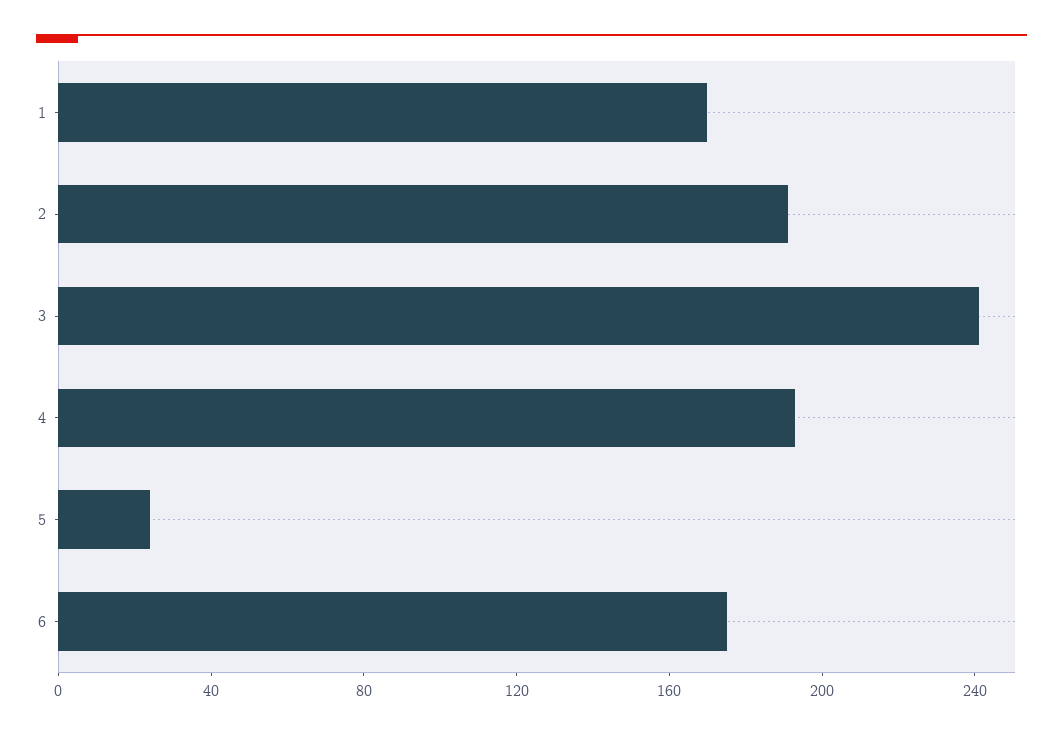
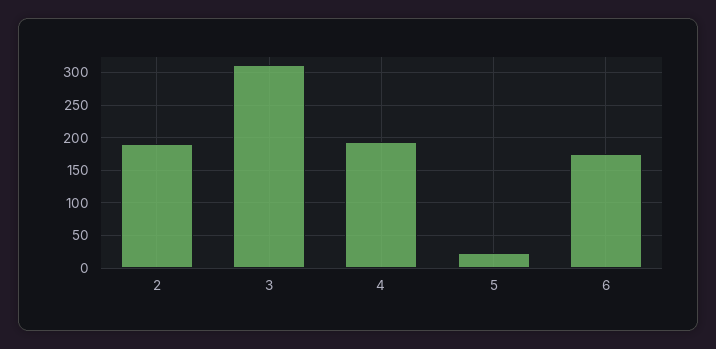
  {
-   "1": 170,
    "2": 190,
-   "3": 240,
+   "3": 310,
    "4": 190,
    "5": 20,
    "6": 180
  }

